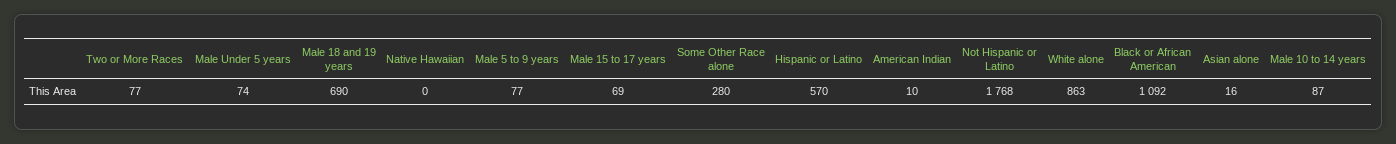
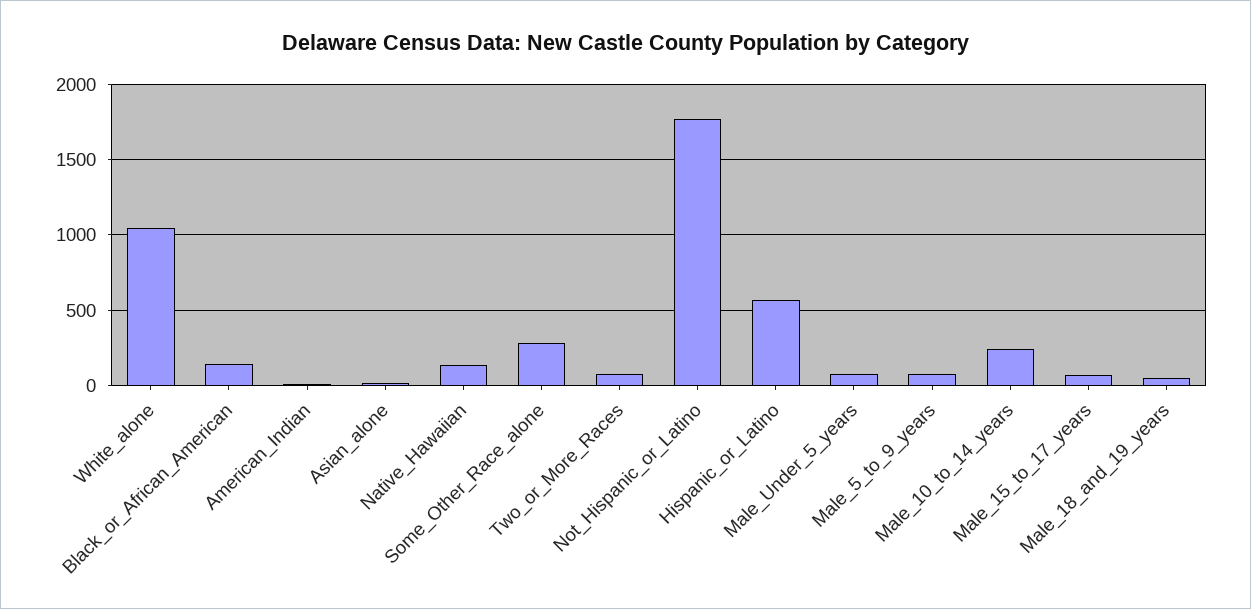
  {
    "Two or More Races": 77,
    "Male Under 5 years": 74,
-   "Male 18 and 19 years": 690,
+   "Male 18 and 19 years": 50,
-   "Native Hawaiian": 0,
+   "Native Hawaiian": 150,
    "Male 5 to 9 years": 77,
    "Male 15 to 17 years": 69,
    "Some Other Race alone": 280,
    "Hispanic or Latino": 570,
    "American Indian": 10,
    "Not Hispanic or Latino": 1768,
-   "White alone": 863,
+   "White alone": 1050,
-   "Black or African American": 1092,
+   "Black or African American": 150,
    "Asian alone": 16,
-   "Male 10 to 14 years": 87
+   "Male 10 to 14 years": 250
  }

